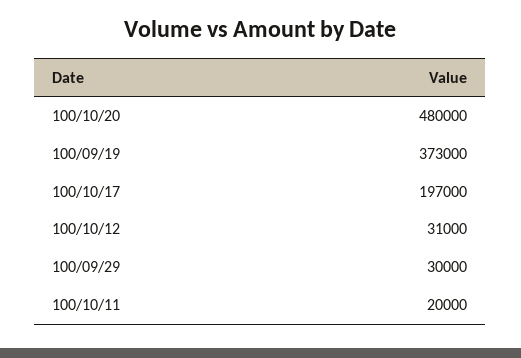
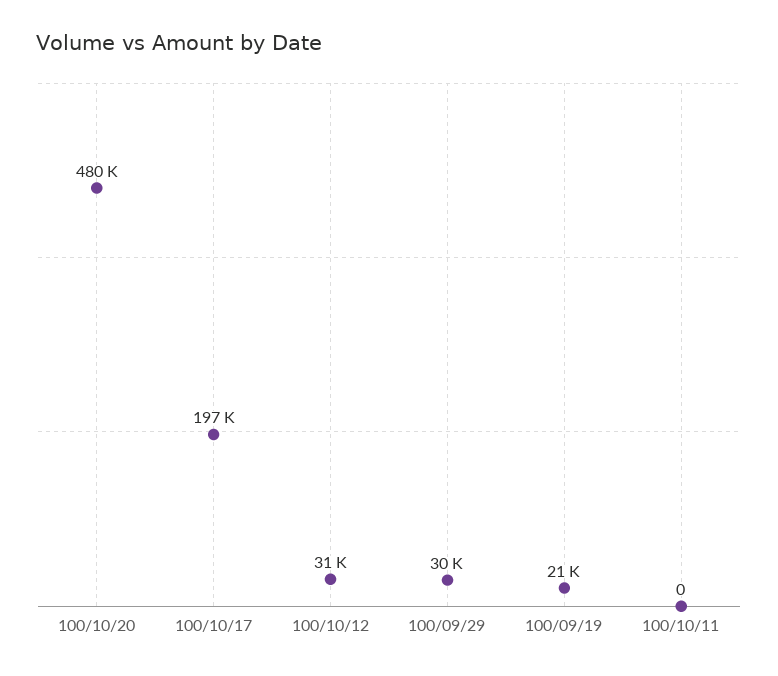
  {
    "100/10/20": 480000,
-   "100/09/19": 373000,
+   "100/09/19": 21000,
    "100/10/17": 197000,
    "100/10/12": 31000,
    "100/09/29": 30000,
-   "100/10/11": 20000
+   "100/10/11": 0
  }

